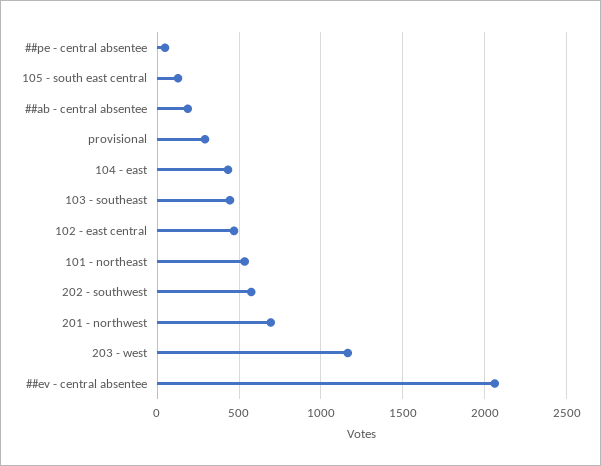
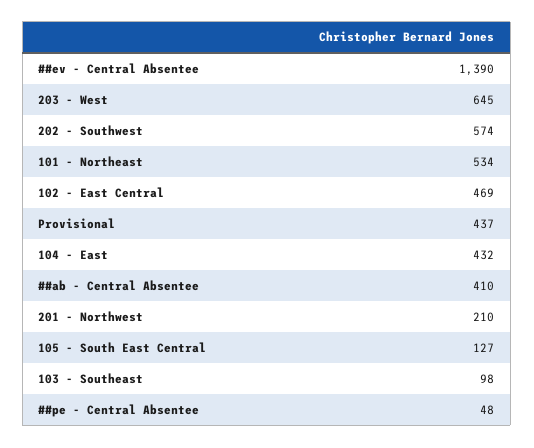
  {
    "##pe - central absentee": 48,
    "105 - south east central": 127,
-   "##ab - central absentee": 200,
+   "##ab - central absentee": 410,
-   "provisional": 300,
+   "provisional": 437,
    "104 - east": 432,
-   "103 - southeast": 450,
+   "103 - southeast": 98,
    "102 - east central": 469,
    "101 - northeast": 534,
    "202 - southwest": 574,
-   "201 - northwest": 700,
+   "201 - northwest": 210,
-   "203 - west": 1150,
+   "203 - west": 645,
-   "##ev - central absentee": 2050
+   "##ev - central absentee": 1390
  }

